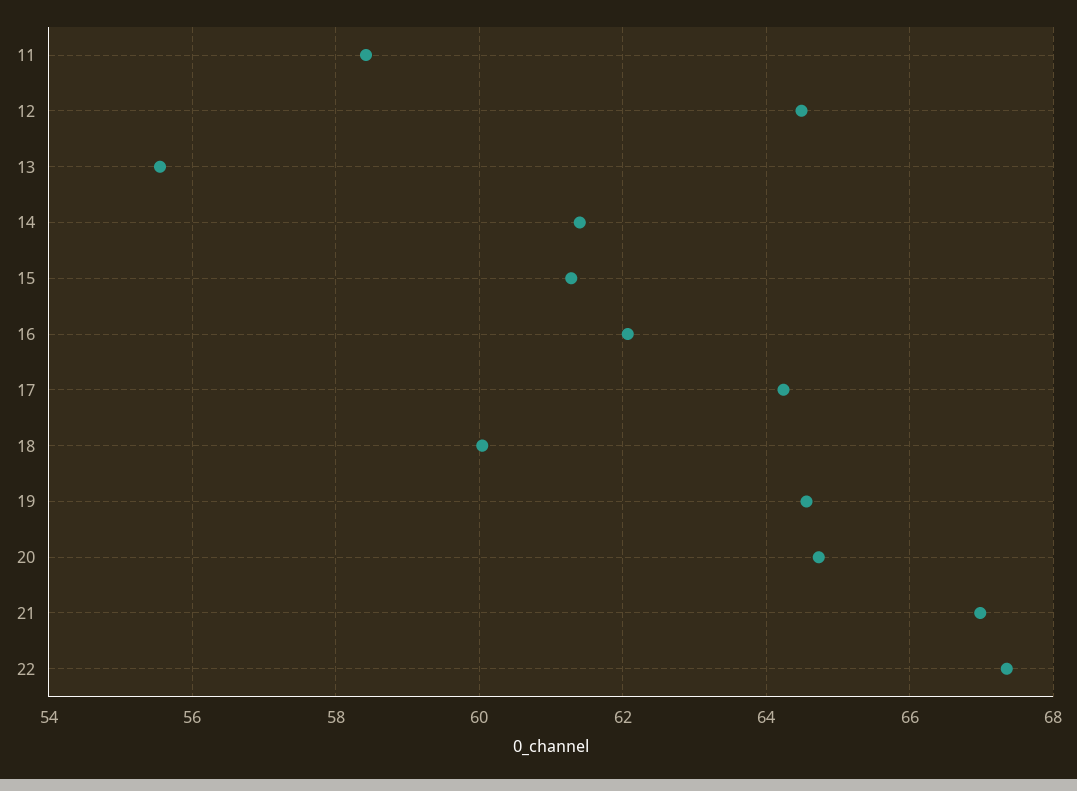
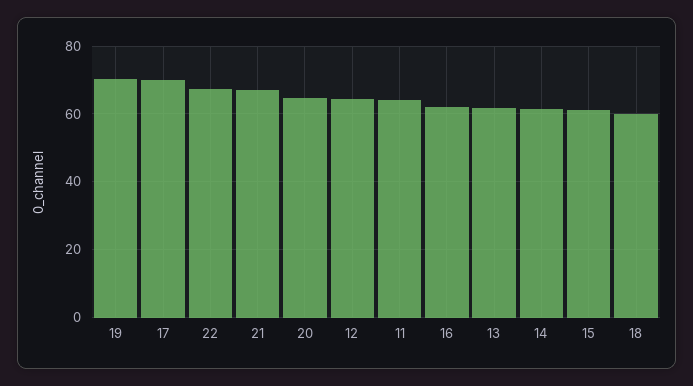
  {
-   "11": 58.4,
+   "11": 64,
    "12": 64.4,
-   "13": 55.6,
+   "13": 62,
    "14": 61.4,
    "15": 61.2,
    "16": 62,
-   "17": 64.2,
+   "17": 70,
    "18": 60,
-   "19": 64.6,
+   "19": 70,
    "20": 64.8,
    "21": 67,
    "22": 67.4
  }

